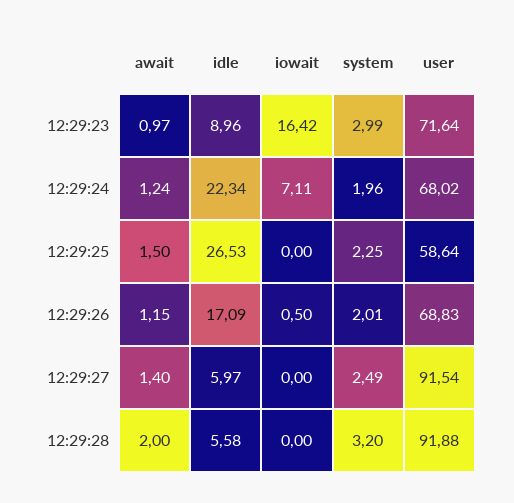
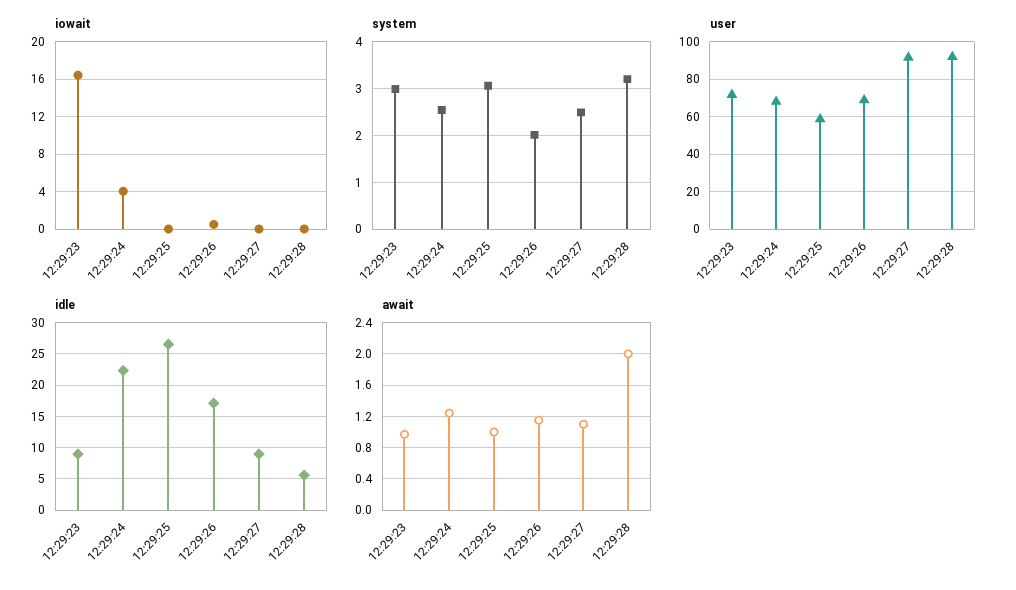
  {
    "await": {
      "12:29:23": 0.97,
      "12:29:24": 1.24,
-     "12:29:25": 1.5,
+     "12:29:25": 1,
      "12:29:26": 1.15,
-     "12:29:27": 1.4,
+     "12:29:27": 1.1,
      "12:29:28": 2
    },
    "idle": {
      "12:29:23": 8.96,
      "12:29:24": 22.34,
      "12:29:25": 26.53,
      "12:29:26": 17.09,
-     "12:29:27": 5.97,
+     "12:29:27": 9,
      "12:29:28": 5.58
    },
    "iowait": {
      "12:29:23": 16.42,
-     "12:29:24": 7.11,
+     "12:29:24": 4,
      "12:29:25": 0,
      "12:29:26": 0.5,
      "12:29:27": 0,
      "12:29:28": 0
    },
    "system": {
      "12:29:23": 2.99,
-     "12:29:24": 1.96,
+     "12:29:24": 2.6,
-     "12:29:25": 2.25,
+     "12:29:25": 3,
      "12:29:26": 2.01,
      "12:29:27": 2.49,
      "12:29:28": 3.2
    },
    "user": {
      "12:29:23": 71.64,
      "12:29:24": 68.02,
      "12:29:25": 58.64,
      "12:29:26": 68.83,
      "12:29:27": 91.54,
      "12:29:28": 91.88
    }
  }

